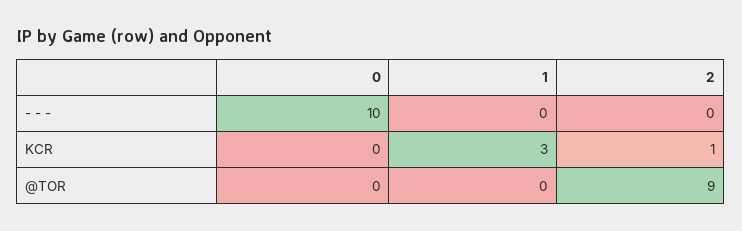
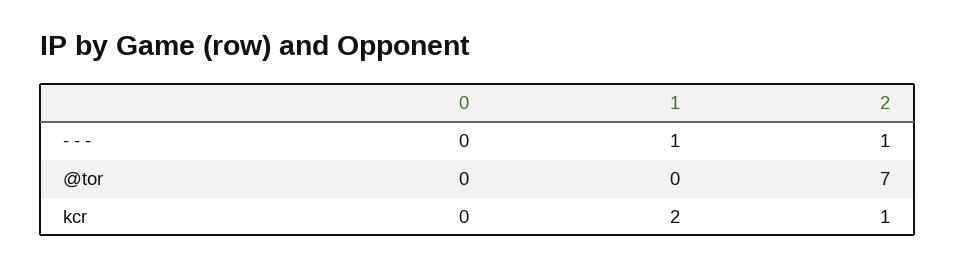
  {
    "0": {
-     "- - -": 10,
+     "- - -": 0,
      "KCR": 0,
      "@TOR": 0
    },
    "1": {
-     "- - -": 0,
+     "- - -": 1,
-     "KCR": 3,
+     "KCR": 2,
      "@TOR": 0
    },
    "2": {
-     "- - -": 0,
+     "- - -": 1,
      "KCR": 1,
-     "@TOR": 9
+     "@TOR": 7
    }
  }

